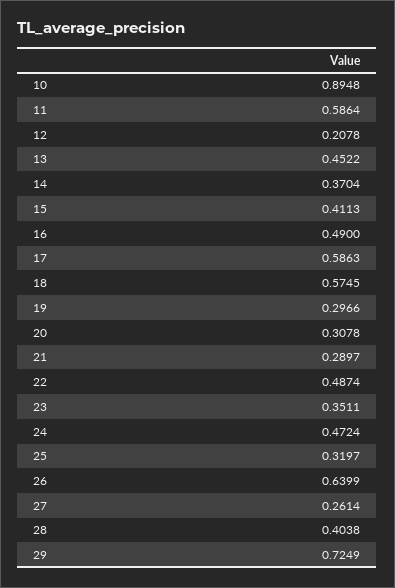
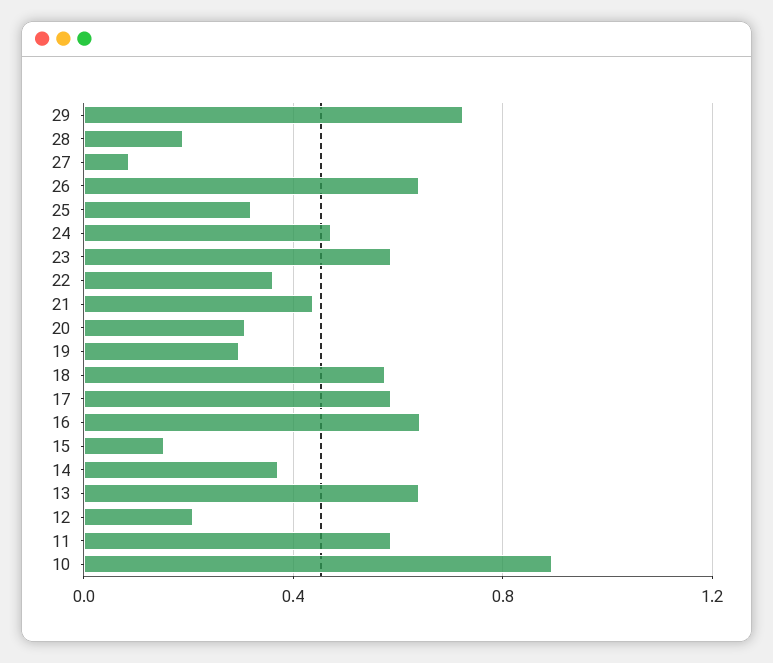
  {
    "10": 0.8948,
    "11": 0.5864,
    "12": 0.2078,
-   "13": 0.4522,
+   "13": 0.65,
    "14": 0.3704,
-   "15": 0.4113,
+   "15": 0.15,
-   "16": 0.49,
+   "16": 0.65,
    "17": 0.5863,
    "18": 0.5745,
    "19": 0.2966,
    "20": 0.3078,
-   "21": 0.2897,
+   "21": 0.45,
-   "22": 0.4874,
+   "22": 0.35,
-   "23": 0.3511,
+   "23": 0.6,
    "24": 0.4724,
    "25": 0.3197,
    "26": 0.6399,
-   "27": 0.2614,
+   "27": 0.1,
-   "28": 0.4038,
+   "28": 0.2,
    "29": 0.7249
  }

